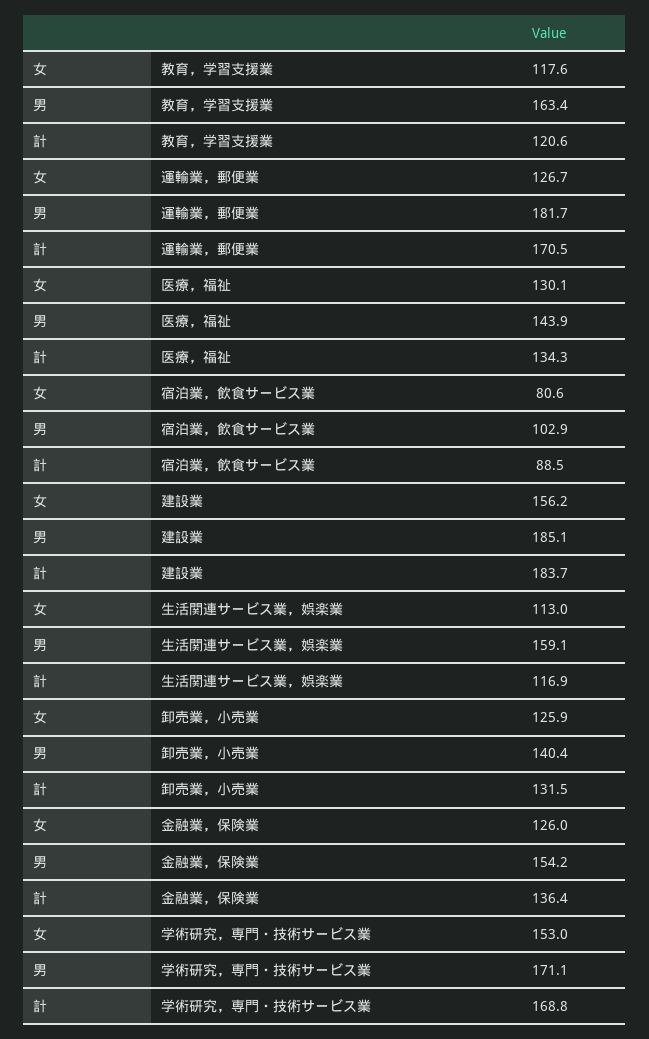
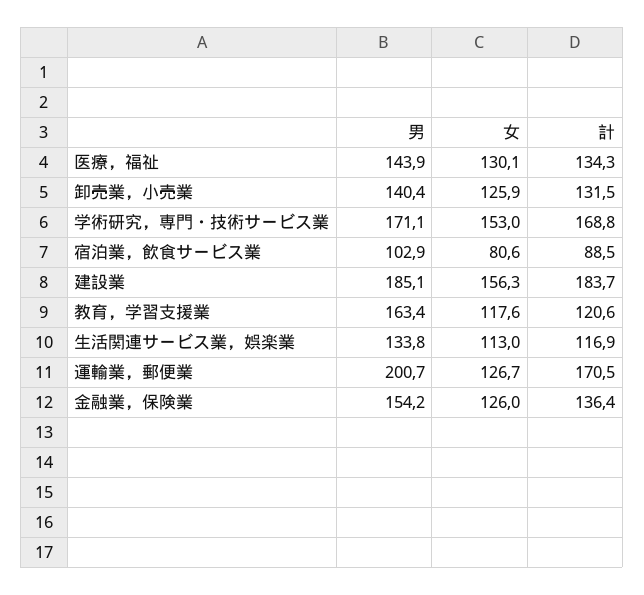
  {
    "女": {
      "教育，学習支援業": 117.6,
      "運輸業，郵便業": 126.7,
      "医療，福祉": 130.1,
      "宿泊業，飲食サービス業": 80.6,
-     "建設業": 156.2,
+     "建設業": 156.3,
      "生活関連サービス業，娯楽業": 113,
      "卸売業，小売業": 125.9,
      "金融業，保険業": 126,
      "学術研究，専門・技術サービス業": 153
    },
    "男": {
      "教育，学習支援業": 163.4,
-     "運輸業，郵便業": 181.7,
+     "運輸業，郵便業": 200.7,
      "医療，福祉": 143.9,
      "宿泊業，飲食サービス業": 102.9,
      "建設業": 185.1,
-     "生活関連サービス業，娯楽業": 159.1,
+     "生活関連サービス業，娯楽業": 133.8,
      "卸売業，小売業": 140.4,
      "金融業，保険業": 154.2,
      "学術研究，専門・技術サービス業": 171.1
    },
    "計": {
      "教育，学習支援業": 120.6,
      "運輸業，郵便業": 170.5,
      "医療，福祉": 134.3,
      "宿泊業，飲食サービス業": 88.5,
      "建設業": 183.7,
      "生活関連サービス業，娯楽業": 116.9,
      "卸売業，小売業": 131.5,
      "金融業，保険業": 136.4,
      "学術研究，専門・技術サービス業": 168.8
    }
  }

